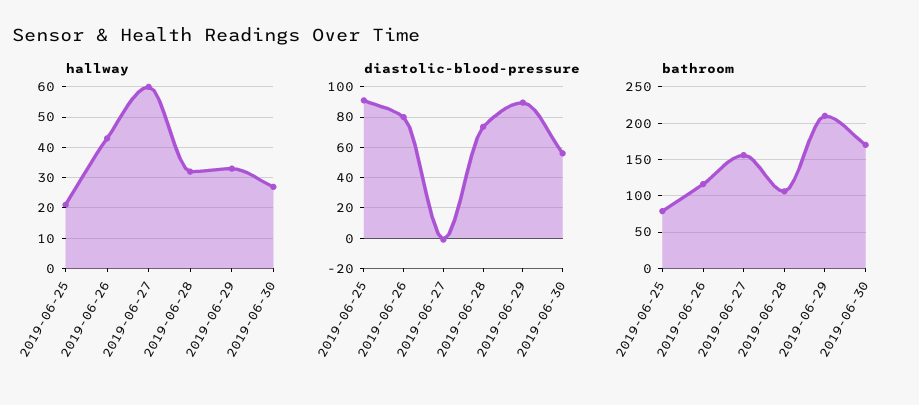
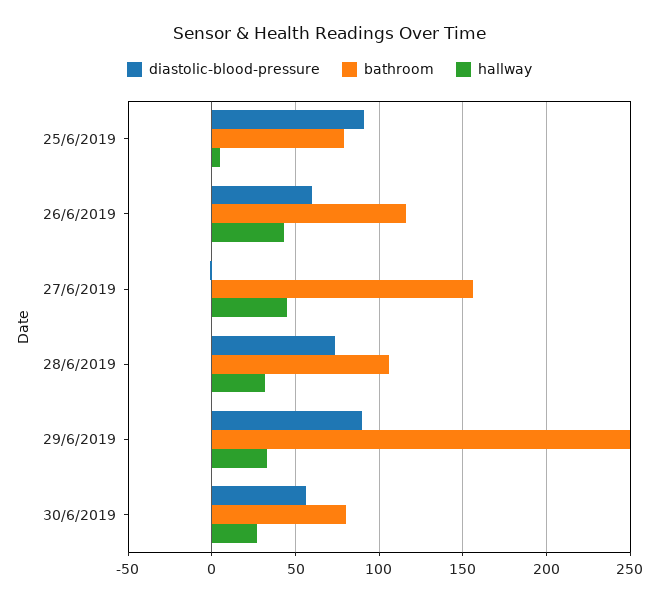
  {
    "hallway": {
-     "2019-06-25": 20,
+     "2019-06-25": 5,
      "2019-06-26": 45,
-     "2019-06-27": 60,
+     "2019-06-27": 45,
      "2019-06-28": 30,
      "2019-06-29": 35,
      "2019-06-30": 25
    },
    "diastolic-blood-pressure": {
      "2019-06-25": 90,
-     "2019-06-26": 80,
+     "2019-06-26": 60,
      "2019-06-27": 0,
      "2019-06-28": 75,
      "2019-06-29": 90,
      "2019-06-30": 55
    },
    "bathroom": {
      "2019-06-25": 80,
      "2019-06-26": 115,
      "2019-06-27": 155,
      "2019-06-28": 105,
-     "2019-06-29": 210,
+     "2019-06-29": 250,
-     "2019-06-30": 170
+     "2019-06-30": 80
    }
  }

